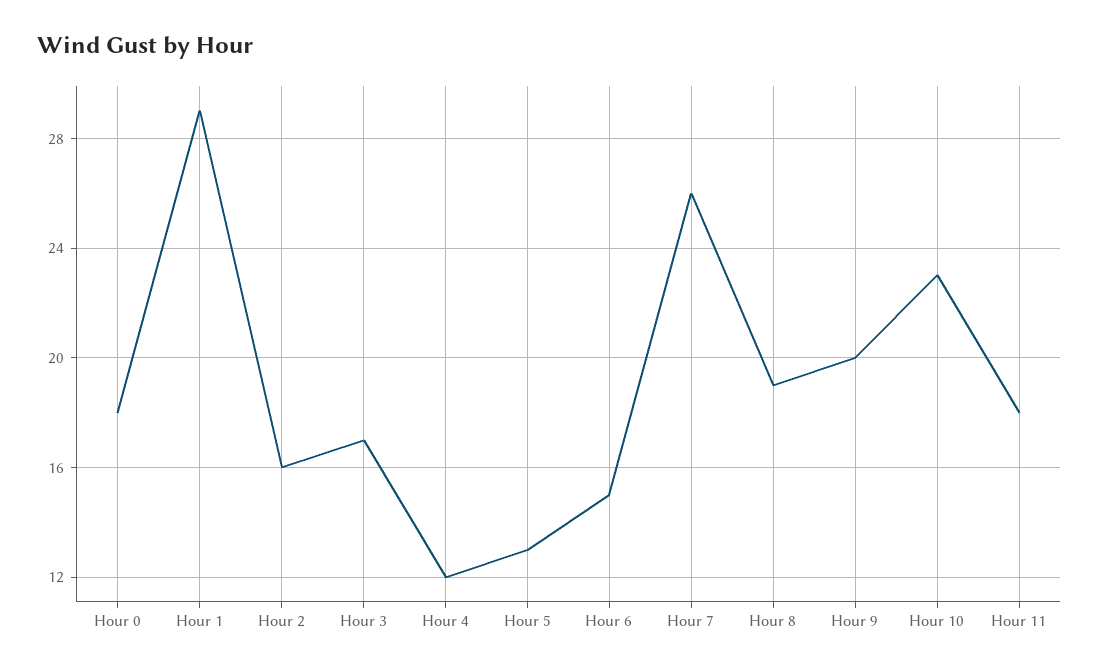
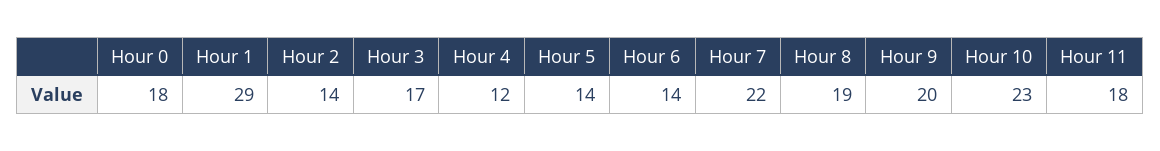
  {
    "Hour 0": 18,
    "Hour 1": 29,
-   "Hour 2": 16,
+   "Hour 2": 14,
    "Hour 3": 17,
    "Hour 4": 12,
-   "Hour 5": 13,
+   "Hour 5": 14,
-   "Hour 6": 15,
+   "Hour 6": 14,
-   "Hour 7": 26,
+   "Hour 7": 22,
    "Hour 8": 19,
    "Hour 9": 20,
    "Hour 10": 23,
    "Hour 11": 18
  }

